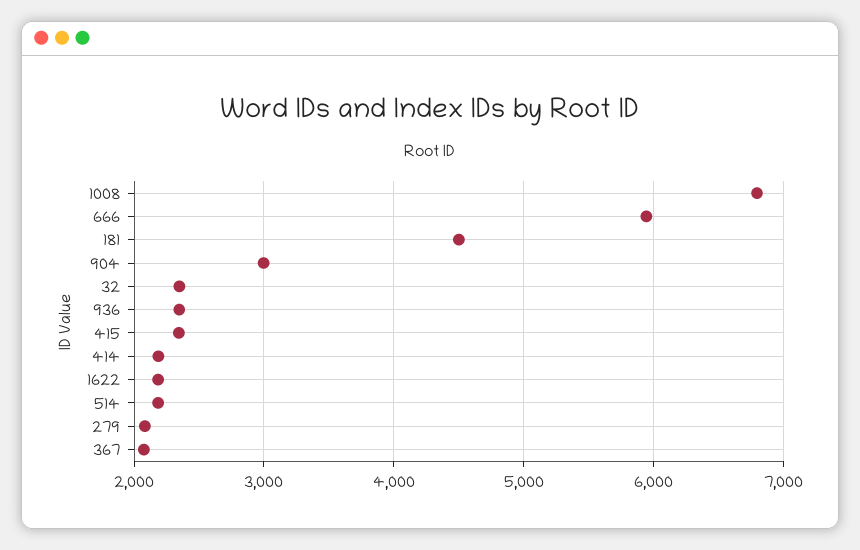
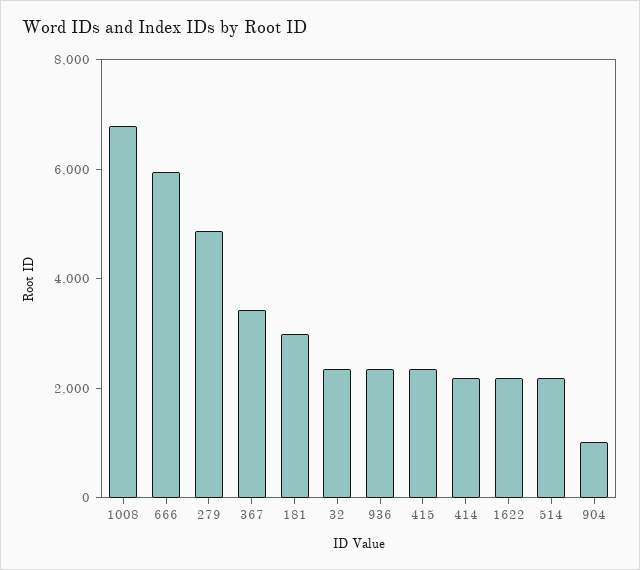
  {
    "1008": 6800,
    "666": 5900,
-   "181": 4500,
+   "181": 3000,
-   "904": 3000,
+   "904": 1000,
    "32": 2300,
    "936": 2300,
    "415": 2300,
    "414": 2200,
    "1622": 2200,
    "514": 2200,
-   "279": 2100,
+   "279": 5000,
-   "367": 2100
+   "367": 3500
  }

